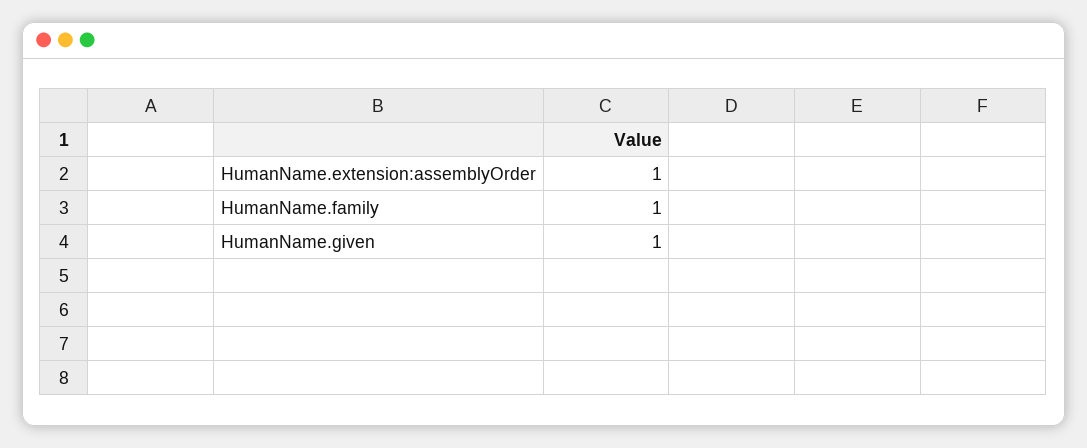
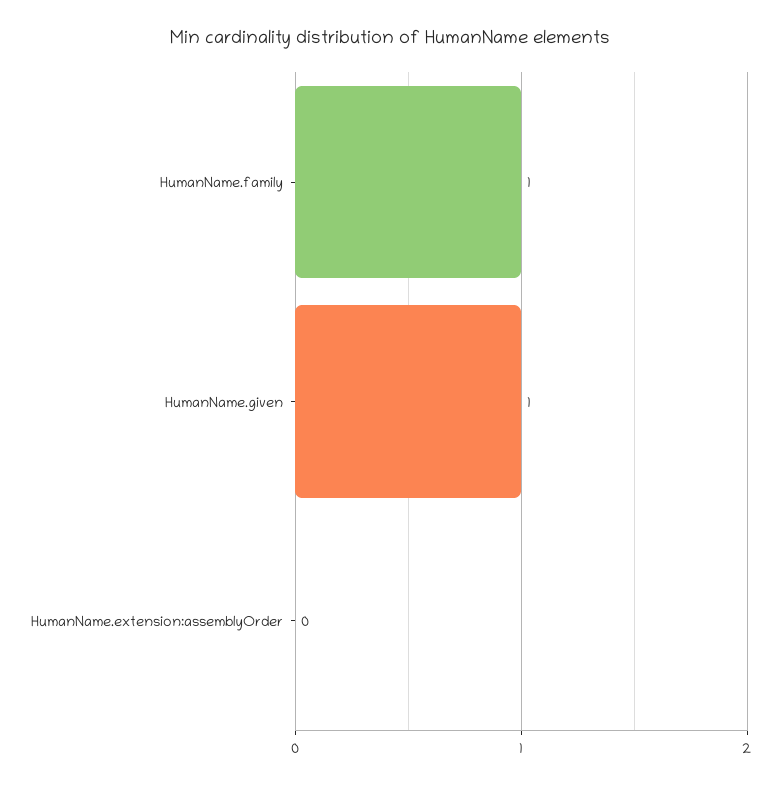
  {
-   "HumanName.extension:assemblyOrder": 1,
+   "HumanName.extension:assemblyOrder": 0,
    "HumanName.family": 1,
    "HumanName.given": 1
  }

